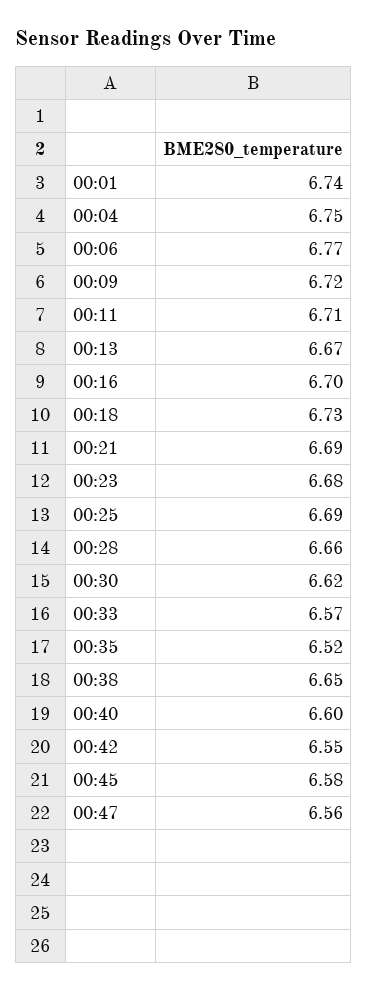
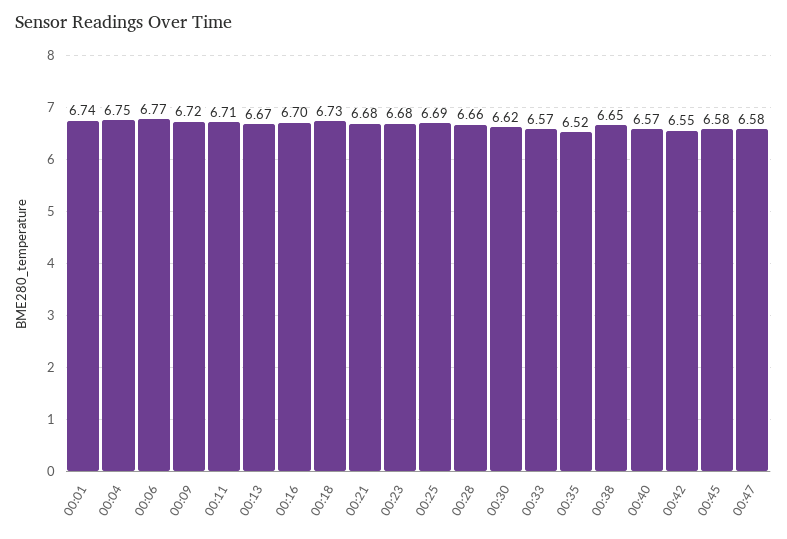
  {
    "00:01": 6.74,
    "00:04": 6.75,
    "00:06": 6.77,
    "00:09": 6.72,
    "00:11": 6.71,
    "00:13": 6.67,
    "00:16": 6.7,
    "00:18": 6.73,
-   "00:21": 6.69,
+   "00:21": 6.68,
    "00:23": 6.68,
    "00:25": 6.69,
    "00:28": 6.66,
    "00:30": 6.62,
    "00:33": 6.57,
    "00:35": 6.52,
    "00:38": 6.65,
-   "00:40": 6.6,
+   "00:40": 6.57,
    "00:42": 6.55,
    "00:45": 6.58,
-   "00:47": 6.56
+   "00:47": 6.58
  }

